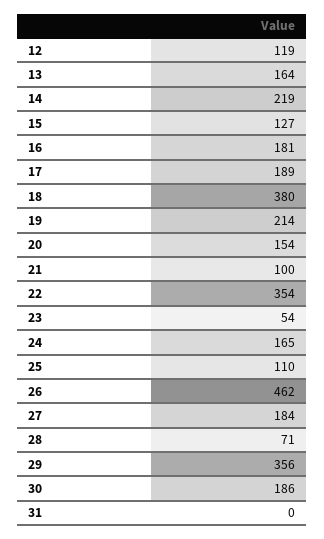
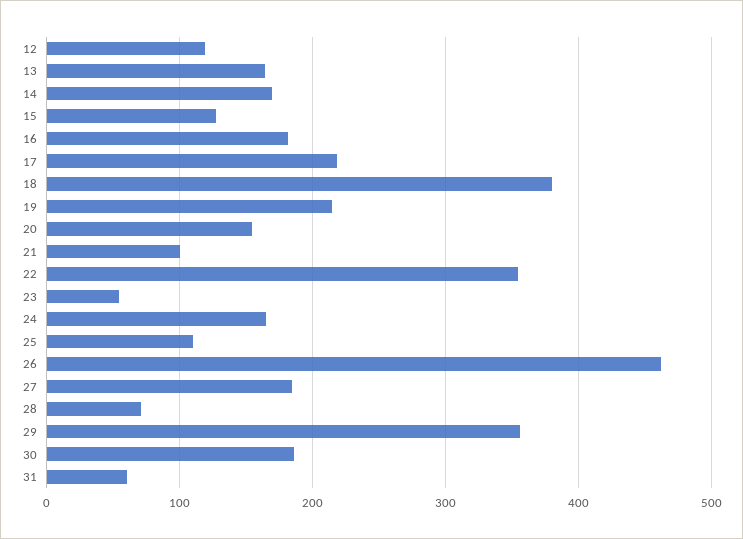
  {
    "12": 119,
    "13": 164,
-   "14": 219,
+   "14": 170,
    "15": 127,
    "16": 181,
-   "17": 189,
+   "17": 220,
    "18": 380,
    "19": 214,
    "20": 154,
    "21": 100,
    "22": 354,
    "23": 54,
    "24": 165,
    "25": 110,
    "26": 462,
    "27": 184,
    "28": 71,
    "29": 356,
    "30": 186,
-   "31": 0
+   "31": 60
  }

